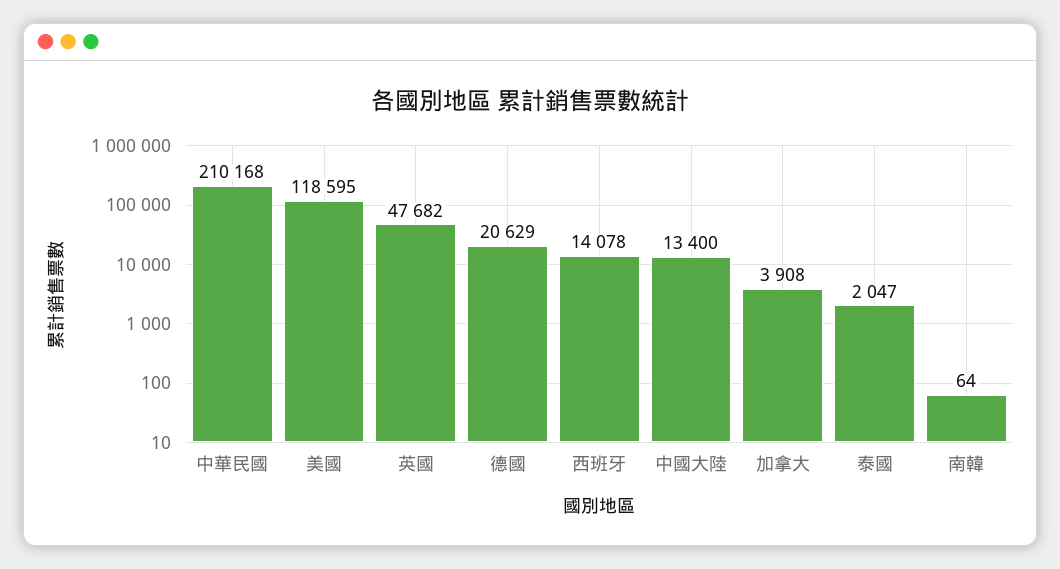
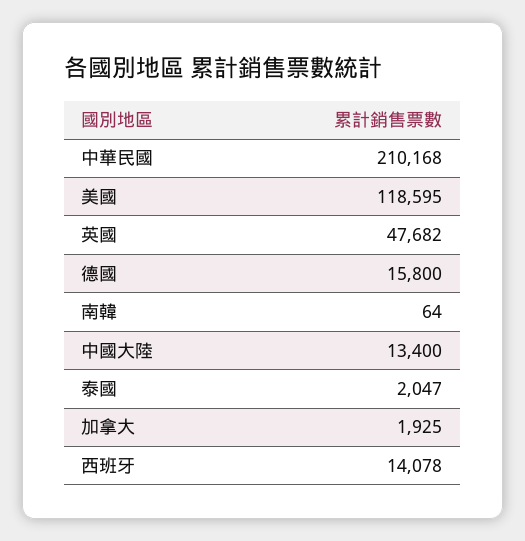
  {
    "中華民國": 210168,
    "美國": 118595,
    "英國": 47682,
-   "德國": 20629,
+   "德國": 15800,
    "西班牙": 14078,
    "中國大陸": 13400,
-   "加拿大": 3908,
+   "加拿大": 1925,
    "泰國": 2047,
    "南韓": 64
  }

